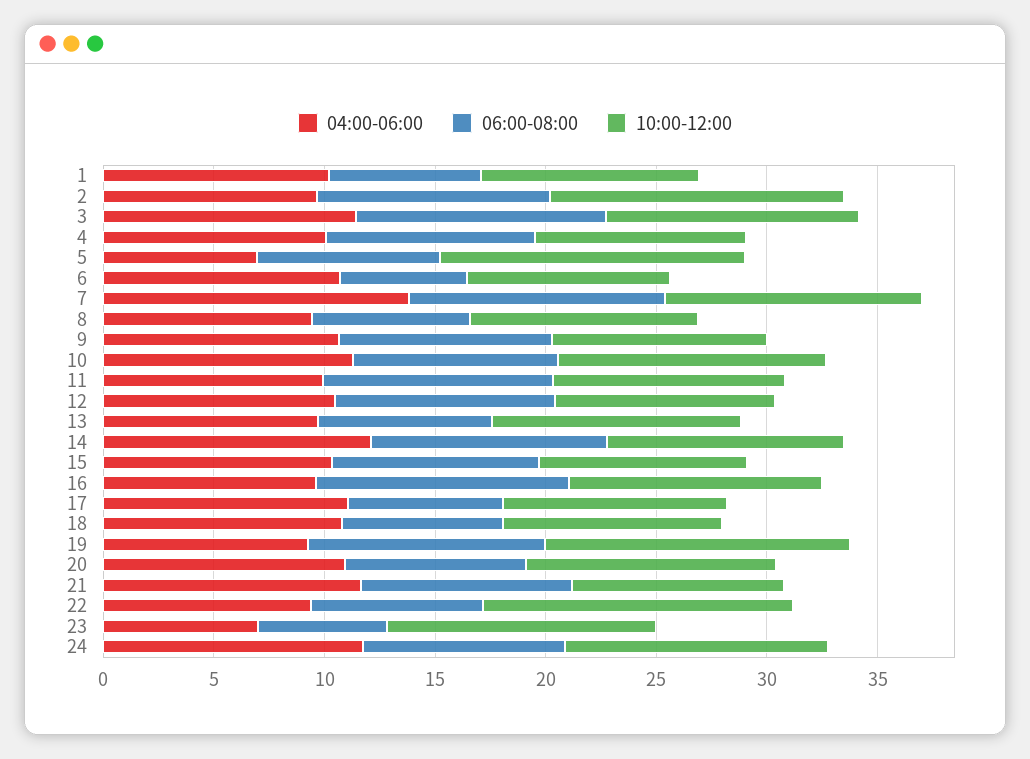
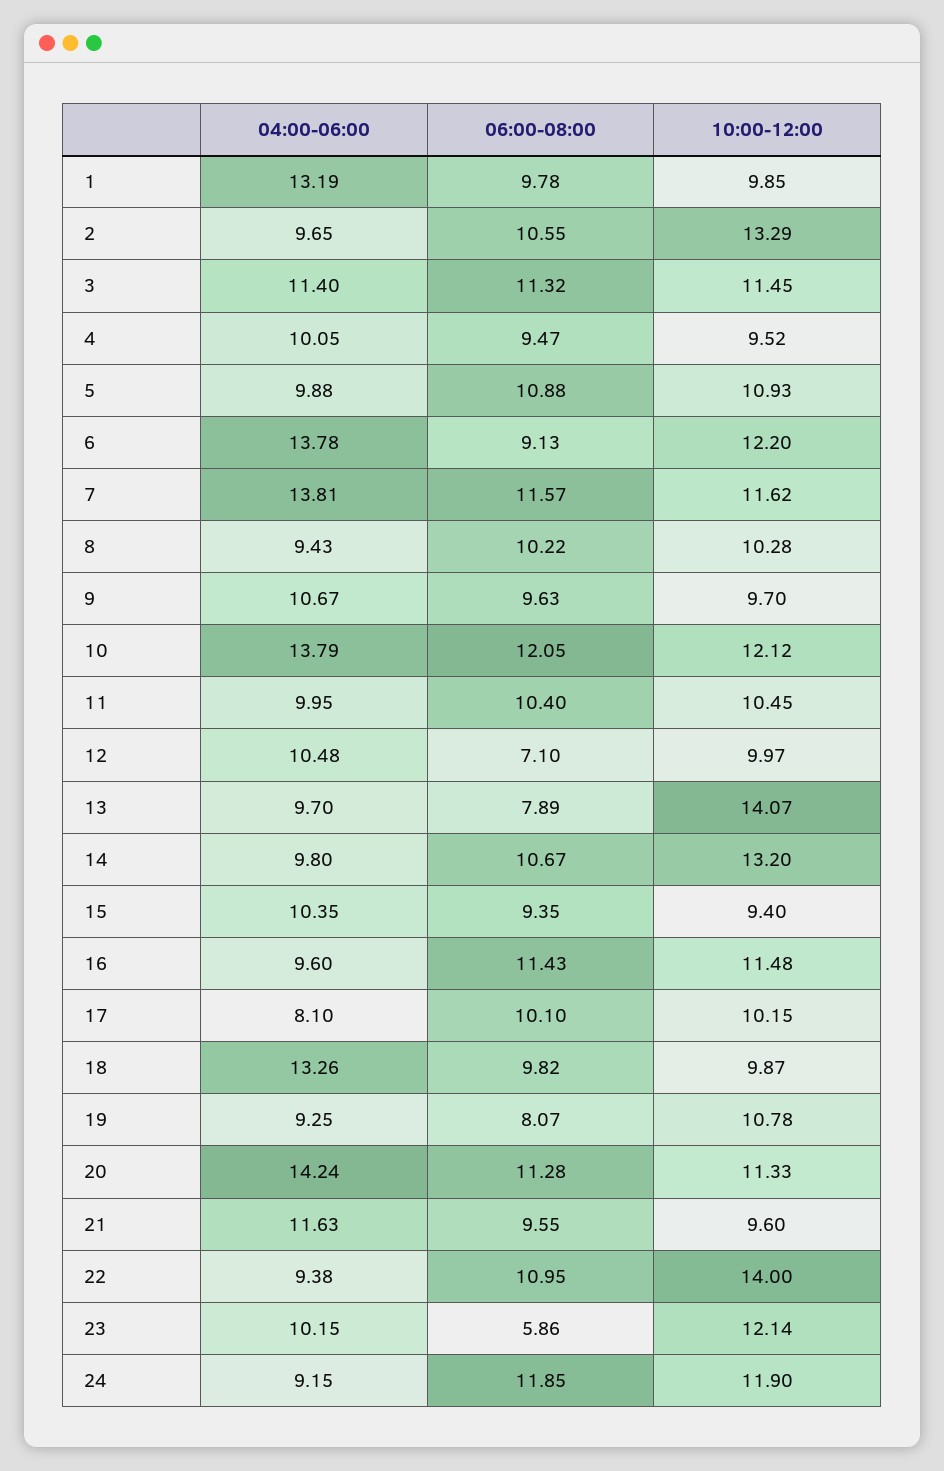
  {
    "04:00-06:00": {
-     "1": 10,
+     "1": 13.19,
      "2": 9.65,
      "3": 11.4,
      "4": 10.05,
-     "5": 7,
+     "5": 9.88,
-     "6": 11,
+     "6": 13.78,
      "7": 13.81,
      "8": 9.43,
      "9": 10.67,
-     "10": 11,
+     "10": 13.79,
      "11": 9.95,
      "12": 10.48,
      "13": 9.7,
-     "14": 12,
+     "14": 9.8,
      "15": 10.35,
      "16": 9.6,
-     "17": 11,
+     "17": 8.1,
-     "18": 11,
+     "18": 13.26,
      "19": 9.25,
-     "20": 11,
+     "20": 14.24,
      "21": 11.63,
      "22": 9.38,
-     "23": 7,
+     "23": 10.15,
-     "24": 12
+     "24": 9.15
    },
    "06:00-08:00": {
-     "1": 7,
+     "1": 9.78,
      "2": 10.55,
      "3": 11.32,
      "4": 9.47,
-     "5": 8,
+     "5": 10.88,
-     "6": 6,
+     "6": 9.13,
      "7": 11.57,
-     "8": 7,
+     "8": 10.22,
      "9": 9.63,
-     "10": 9,
+     "10": 12.05,
      "11": 10.4,
-     "12": 10,
+     "12": 7.1,
      "13": 7.89,
      "14": 10.67,
      "15": 9.35,
      "16": 11.43,
-     "17": 7,
+     "17": 10.1,
-     "18": 7,
+     "18": 9.82,
-     "19": 11,
+     "19": 8.07,
-     "20": 8,
+     "20": 11.28,
      "21": 9.55,
-     "22": 8,
+     "22": 10.95,
      "23": 5.86,
-     "24": 9
+     "24": 11.85
    },
    "10:00-12:00": {
      "1": 9.85,
      "2": 13.29,
      "3": 11.45,
      "4": 9.52,
-     "5": 14,
+     "5": 10.93,
-     "6": 9,
+     "6": 12.2,
      "7": 11.62,
      "8": 10.28,
      "9": 9.7,
      "10": 12.12,
      "11": 10.45,
      "12": 9.97,
-     "13": 11,
+     "13": 14.07,
-     "14": 11,
+     "14": 13.2,
      "15": 9.4,
      "16": 11.48,
      "17": 10.15,
      "18": 9.87,
-     "19": 14,
+     "19": 10.78,
      "20": 11.33,
      "21": 9.6,
      "22": 14,
      "23": 12.14,
      "24": 11.9
    }
  }

